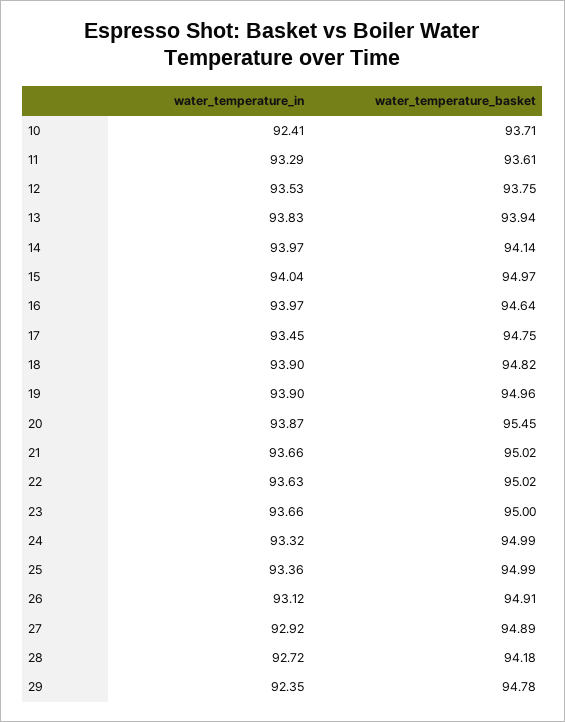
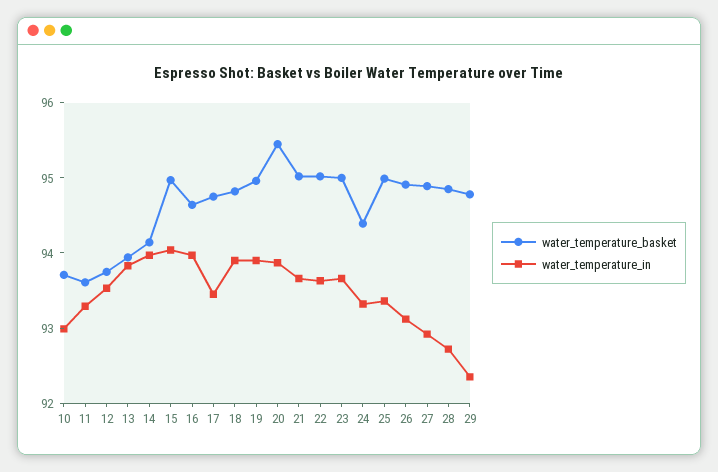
  {
    "water_temperature_in": {
-     "10": 92.41,
+     "10": 93,
      "11": 93.29,
      "12": 93.53,
      "13": 93.83,
      "14": 93.97,
      "15": 94.04,
      "16": 93.97,
      "17": 93.45,
      "18": 93.9,
      "19": 93.9,
      "20": 93.87,
      "21": 93.66,
      "22": 93.63,
      "23": 93.66,
      "24": 93.32,
      "25": 93.36,
      "26": 93.12,
      "27": 92.92,
      "28": 92.72,
      "29": 92.35
    },
    "water_temperature_basket": {
      "10": 93.71,
      "11": 93.61,
      "12": 93.75,
      "13": 93.94,
      "14": 94.14,
      "15": 94.97,
      "16": 94.64,
      "17": 94.75,
      "18": 94.82,
      "19": 94.96,
      "20": 95.45,
      "21": 95.02,
      "22": 95.02,
      "23": 95,
-     "24": 94.99,
+     "24": 94.4,
      "25": 94.99,
      "26": 94.91,
      "27": 94.89,
-     "28": 94.18,
+     "28": 94.8,
      "29": 94.78
    }
  }

